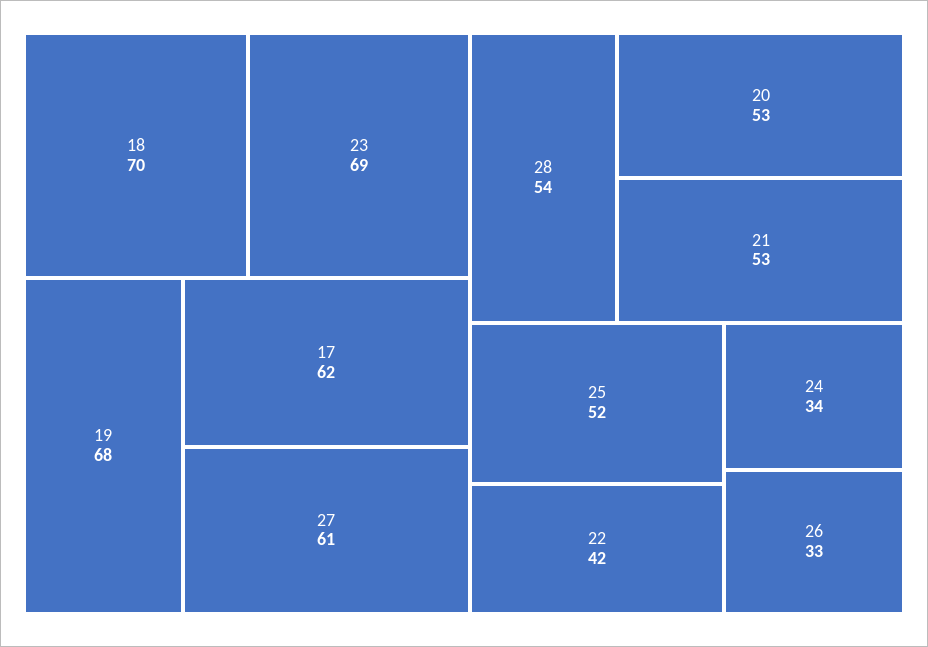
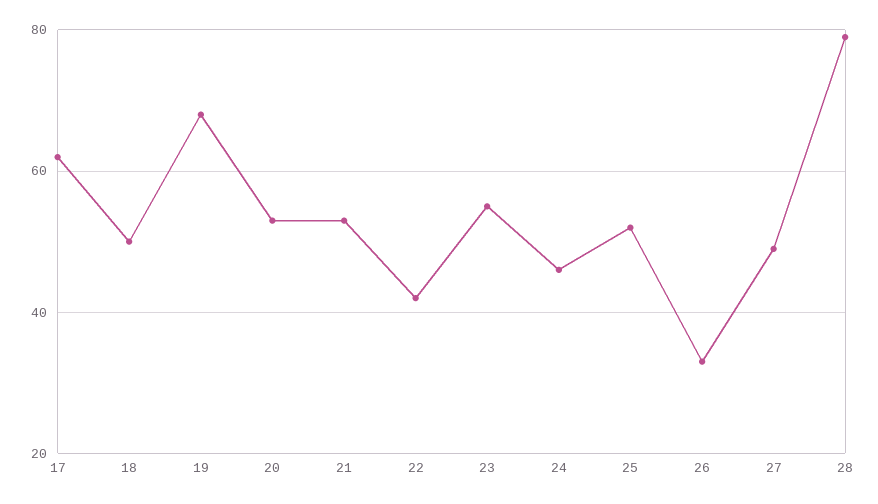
  {
-   "18": 70,
+   "18": 50,
-   "23": 69,
+   "23": 55,
    "19": 68,
    "17": 62,
-   "27": 61,
+   "27": 50,
-   "28": 54,
+   "28": 80,
    "20": 53,
    "21": 53,
    "25": 52,
    "22": 42,
-   "24": 34,
+   "24": 45,
    "26": 33
  }

